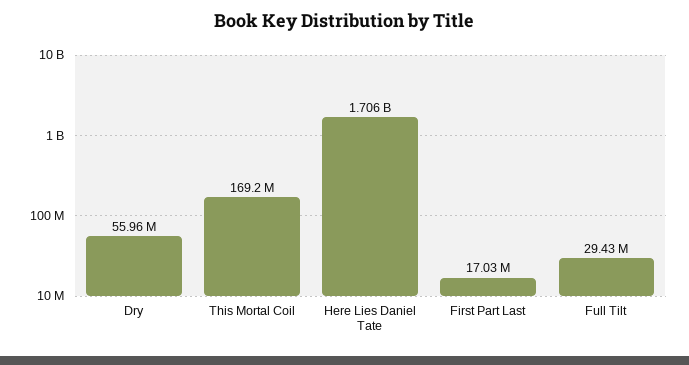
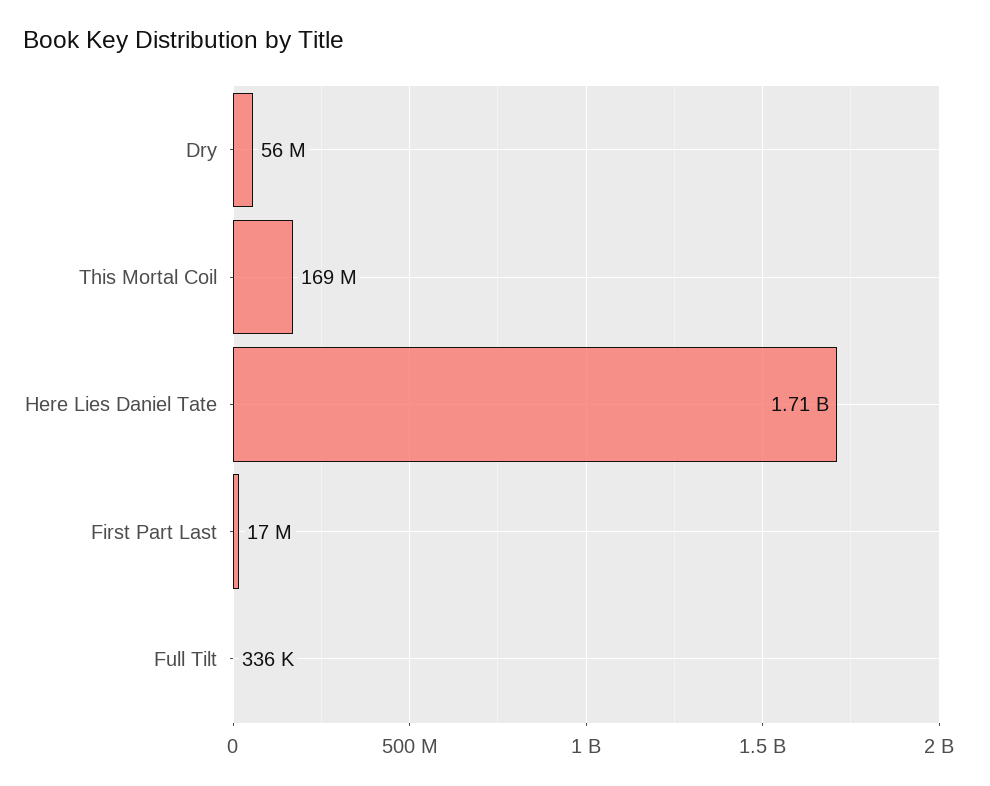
  {
    "Dry": 55960000,
    "This Mortal Coil": 169200000,
    "Here Lies Daniel Tate": 1706000000,
    "First Part Last": 17030000,
-   "Full Tilt": 29430000
+   "Full Tilt": 336000
  }

